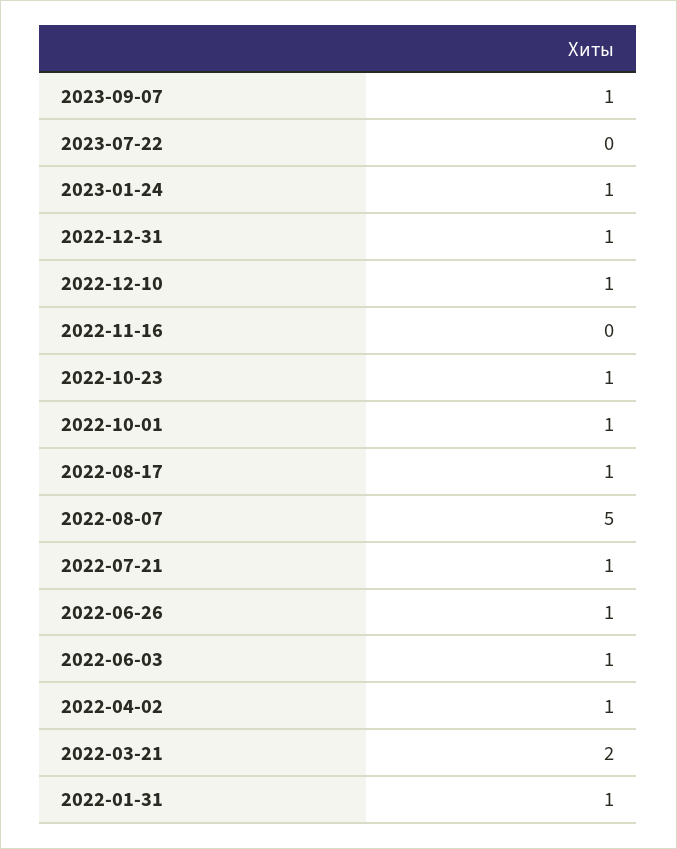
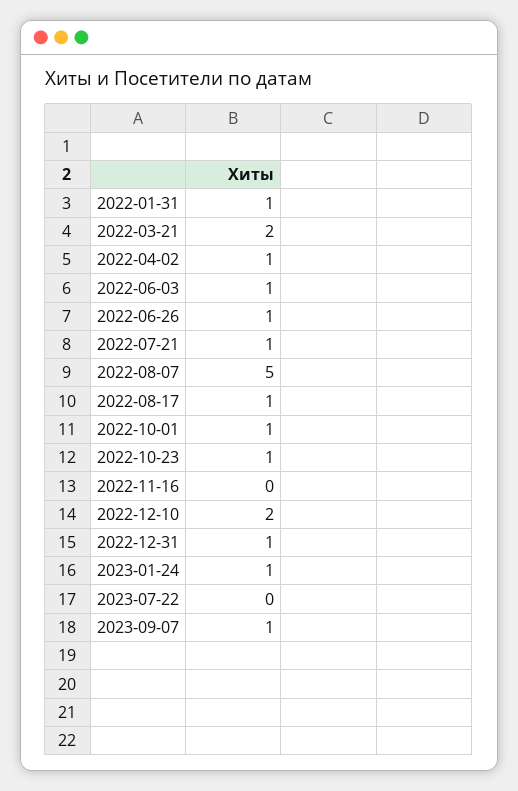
  {
    "2023-09-07": 1,
    "2023-07-22": 0,
    "2023-01-24": 1,
    "2022-12-31": 1,
-   "2022-12-10": 1,
+   "2022-12-10": 2,
    "2022-11-16": 0,
    "2022-10-23": 1,
    "2022-10-01": 1,
    "2022-08-17": 1,
    "2022-08-07": 5,
    "2022-07-21": 1,
    "2022-06-26": 1,
    "2022-06-03": 1,
    "2022-04-02": 1,
    "2022-03-21": 2,
    "2022-01-31": 1
  }

